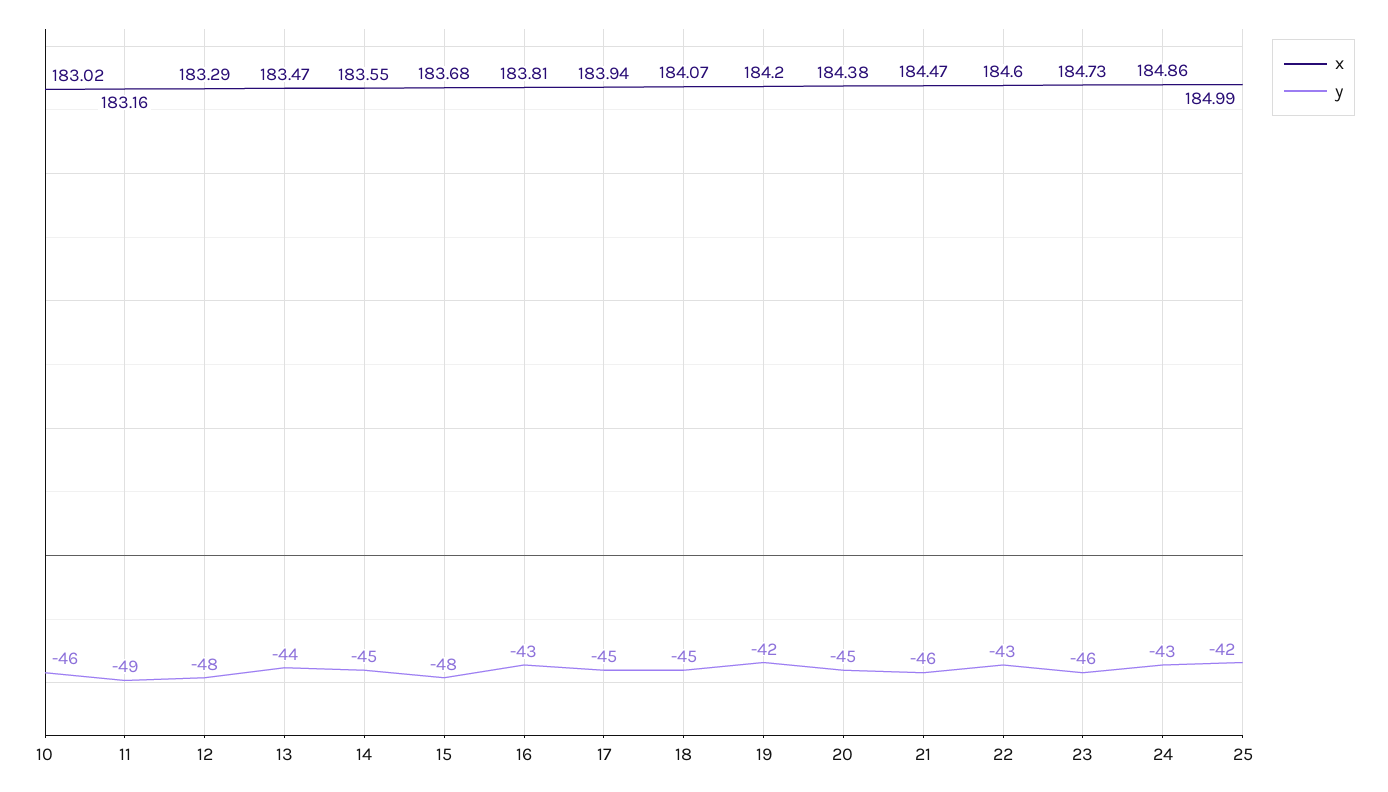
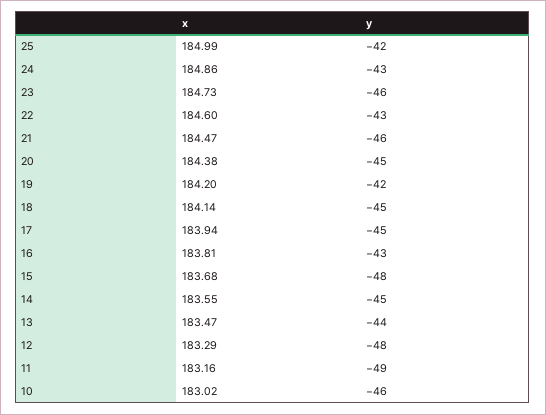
  {
    "x": {
      "10": 183.02,
      "11": 183.16,
      "12": 183.29,
      "13": 183.47,
      "14": 183.55,
      "15": 183.68,
      "16": 183.81,
      "17": 183.94,
-     "18": 184.07,
+     "18": 184.14,
      "19": 184.2,
      "20": 184.38,
      "21": 184.47,
      "22": 184.6,
      "23": 184.73,
      "24": 184.86,
      "25": 184.99
    },
    "y": {
      "10": -46,
      "11": -49,
      "12": -48,
      "13": -44,
      "14": -45,
      "15": -48,
      "16": -43,
      "17": -45,
      "18": -45,
      "19": -42,
      "20": -45,
      "21": -46,
      "22": -43,
      "23": -46,
      "24": -43,
      "25": -42
    }
  }

